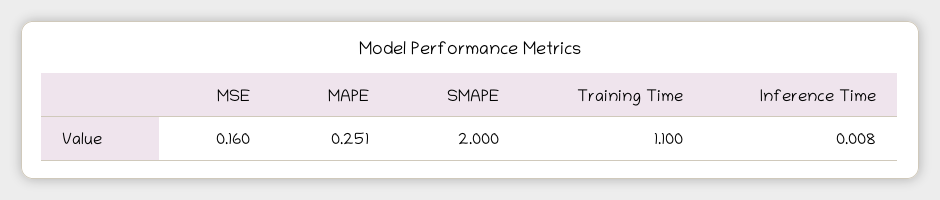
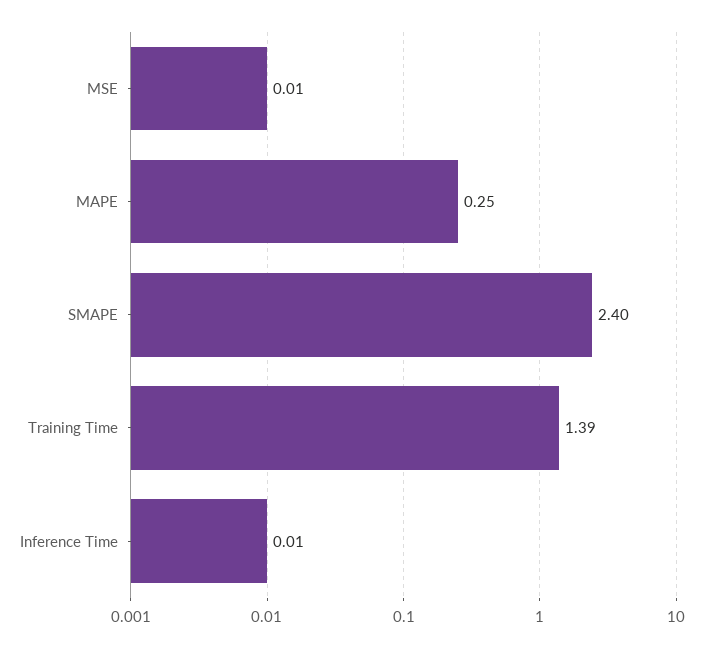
  {
-   "MSE": 0.16,
+   "MSE": 0.01,
    "MAPE": 0.251,
-   "SMAPE": 2,
+   "SMAPE": 2.4,
-   "Training Time": 1.1,
+   "Training Time": 1.39,
    "Inference Time": 0.008
  }

